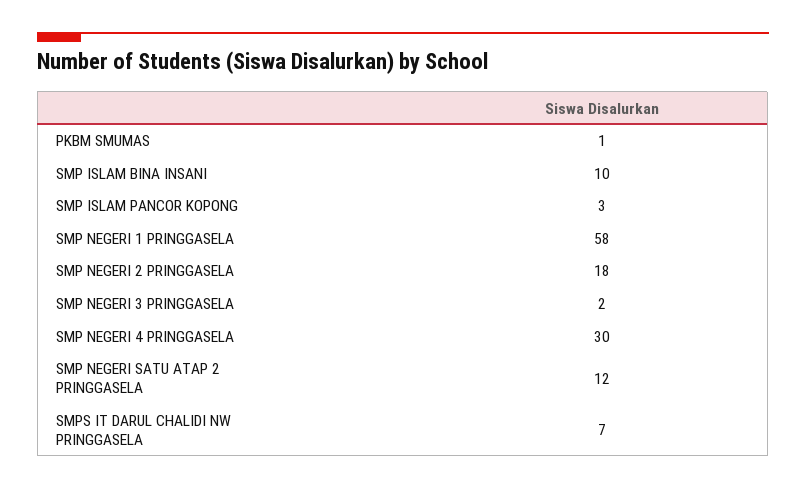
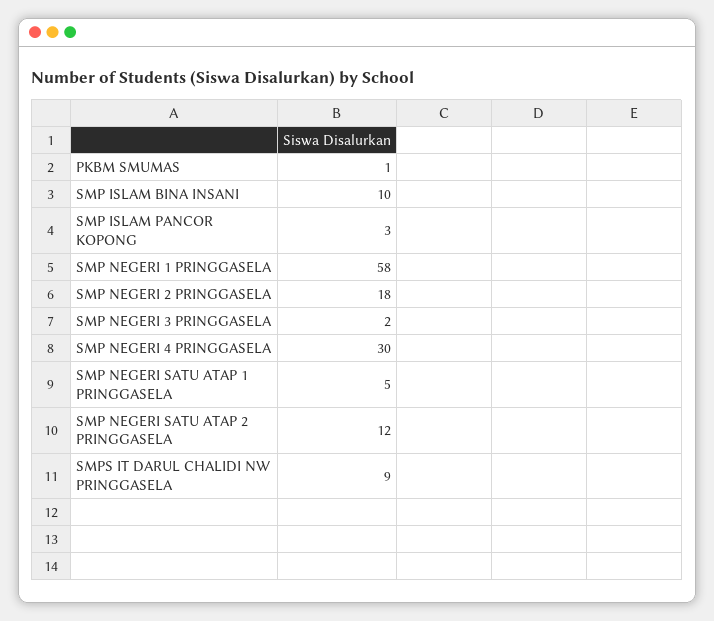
  {
    "PKBM SMUMAS": 1,
    "SMP ISLAM BINA INSANI": 10,
    "SMP ISLAM PANCOR KOPONG": 3,
    "SMP NEGERI 1 PRINGGASELA": 58,
    "SMP NEGERI 2 PRINGGASELA": 18,
    "SMP NEGERI 3 PRINGGASELA": 2,
    "SMP NEGERI 4 PRINGGASELA": 30,
    "SMP NEGERI SATU ATAP 2 PRINGGASELA": 12,
-   "SMPS IT DARUL CHALIDI NW PRINGGASELA": 7
+   "SMPS IT DARUL CHALIDI NW PRINGGASELA": 9,
+   "SMP NEGERI SATU ATAP 1 PRINGGASELA": 5
  }

